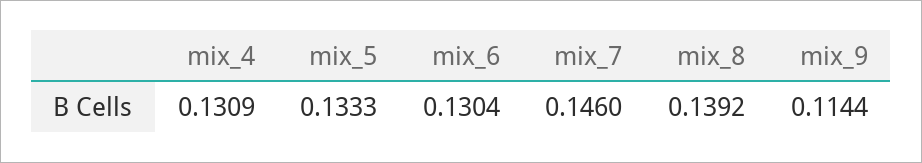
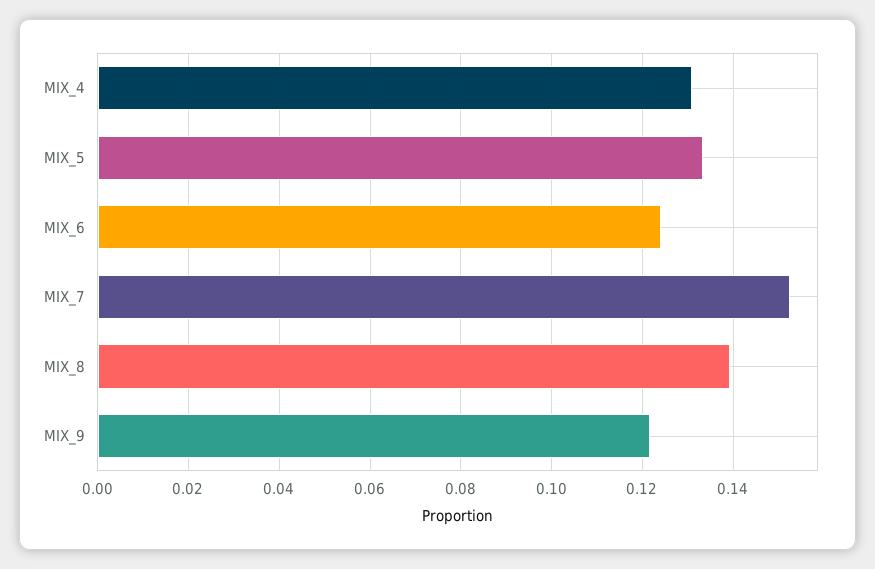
  {
    "mix_4": 0.1309,
    "mix_5": 0.1333,
-   "mix_6": 0.1304,
+   "mix_6": 0.124,
-   "mix_7": 0.146,
+   "mix_7": 0.152,
    "mix_8": 0.1392,
-   "mix_9": 0.1144
+   "mix_9": 0.122
  }

